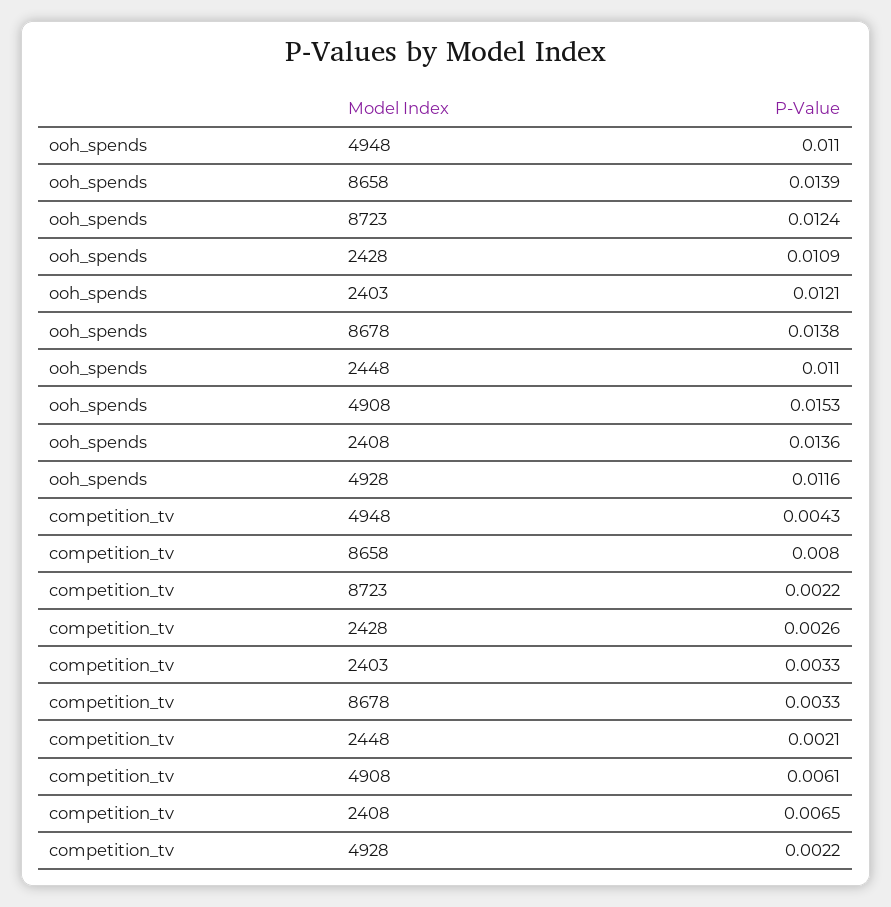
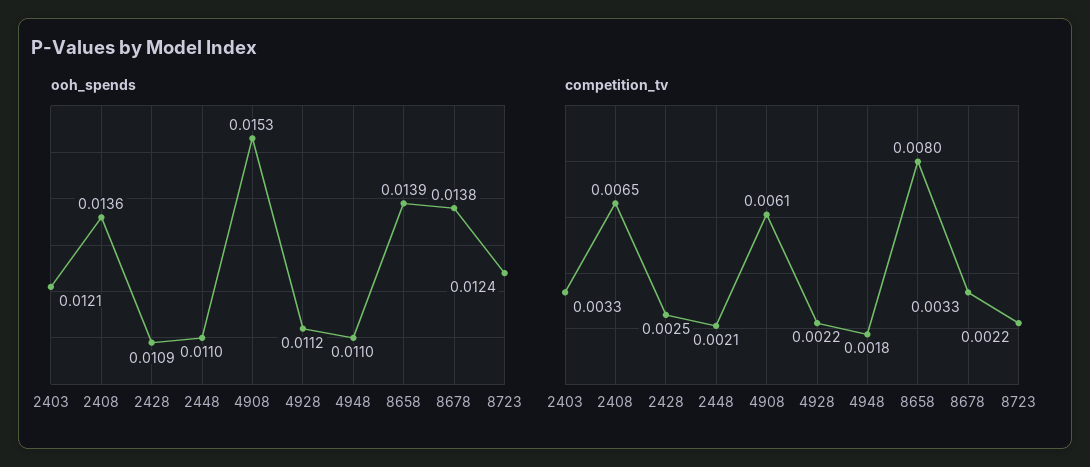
  {
    "ooh_spends": {
      "4948": 0.011,
      "8658": 0.0139,
      "8723": 0.0124,
      "2428": 0.0109,
      "2403": 0.0121,
      "8678": 0.0138,
      "2448": 0.011,
      "4908": 0.0153,
      "2408": 0.0136,
-     "4928": 0.0116
+     "4928": 0.0112
    },
    "competition_tv": {
-     "4948": 0.0043,
+     "4948": 0.0018,
      "8658": 0.008,
      "8723": 0.0022,
-     "2428": 0.0026,
+     "2428": 0.0025,
      "2403": 0.0033,
      "8678": 0.0033,
      "2448": 0.0021,
      "4908": 0.0061,
      "2408": 0.0065,
      "4928": 0.0022
    }
  }

